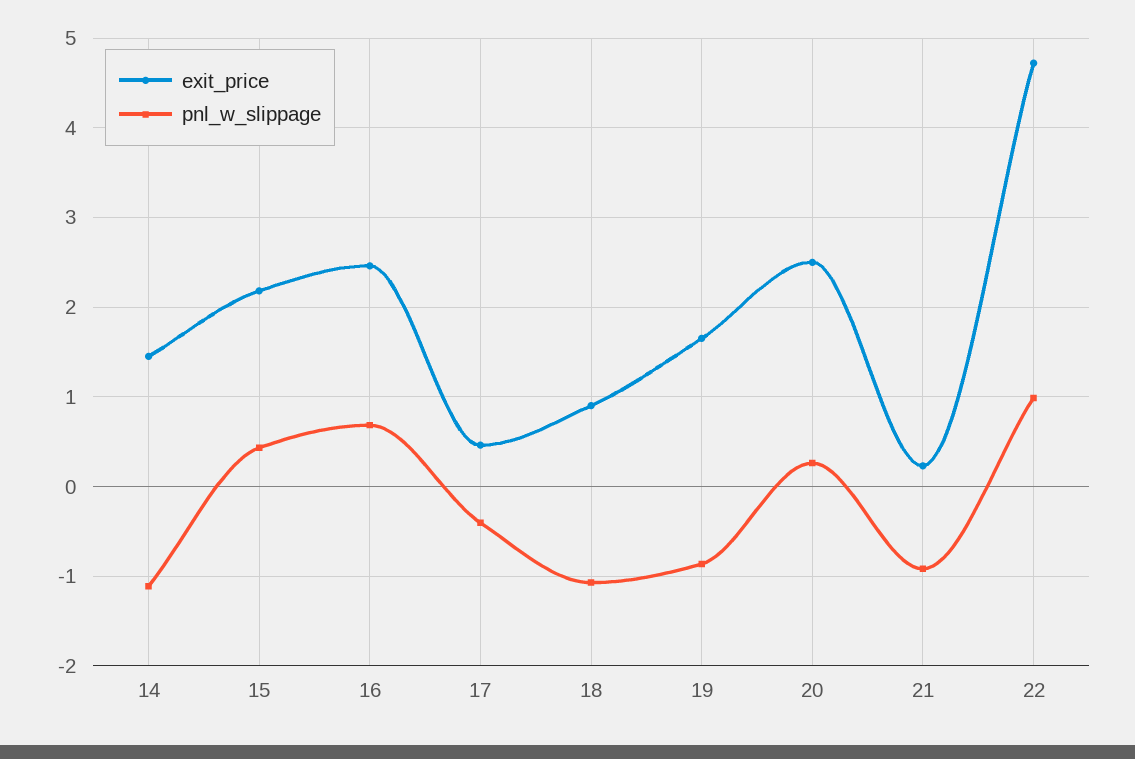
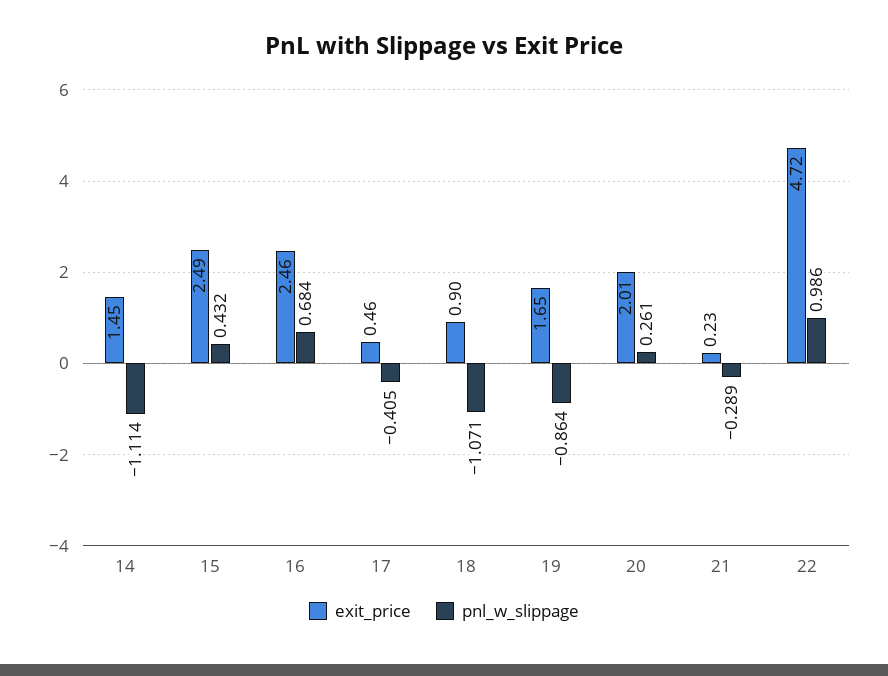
  {
    "exit_price": {
      "14": 1.45,
-     "15": 2.2,
+     "15": 2.49,
      "16": 2.46,
      "17": 0.46,
      "18": 0.9,
      "19": 1.65,
-     "20": 2.5,
+     "20": 2.01,
      "21": 0.23,
      "22": 4.72
    },
    "pnl_w_slippage": {
      "14": -1.114,
      "15": 0.432,
      "16": 0.684,
      "17": -0.405,
      "18": -1.071,
      "19": -0.864,
      "20": 0.261,
-     "21": -0.9,
+     "21": -0.289,
      "22": 0.986
    }
  }

